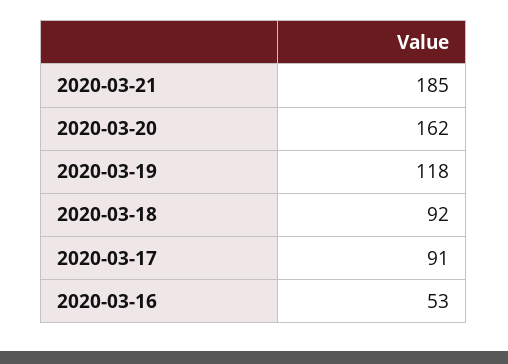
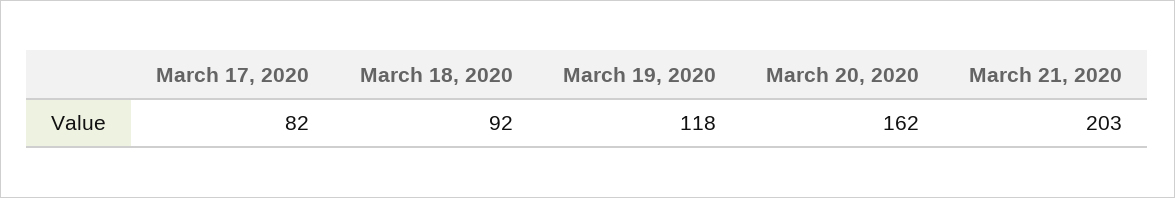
  {
-   "2020-03-21": 185,
+   "2020-03-21": 203,
    "2020-03-20": 162,
    "2020-03-19": 118,
    "2020-03-18": 92,
-   "2020-03-17": 91,
+   "2020-03-17": 82
-   "2020-03-16": 53
  }

